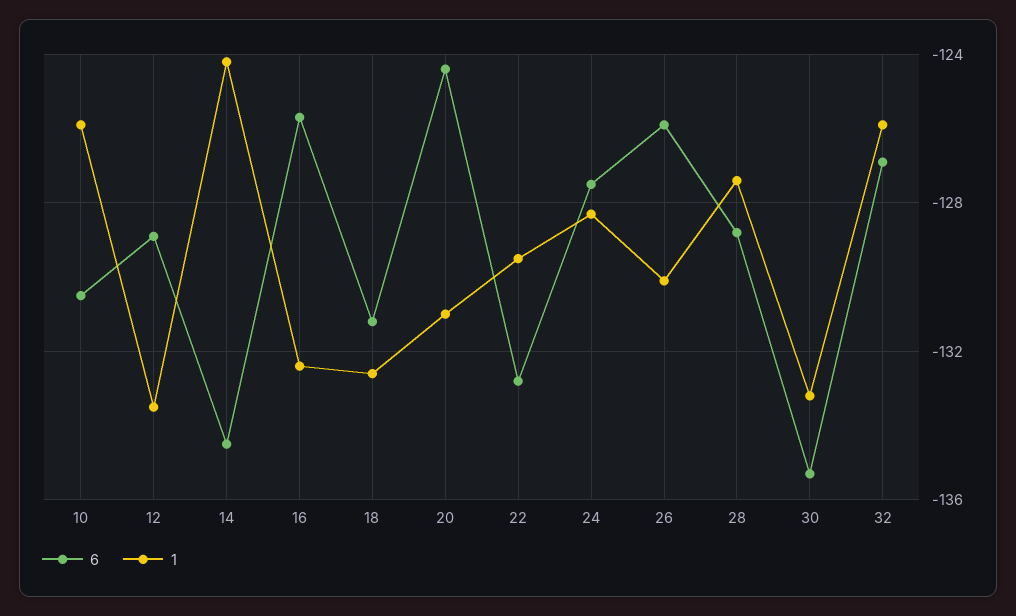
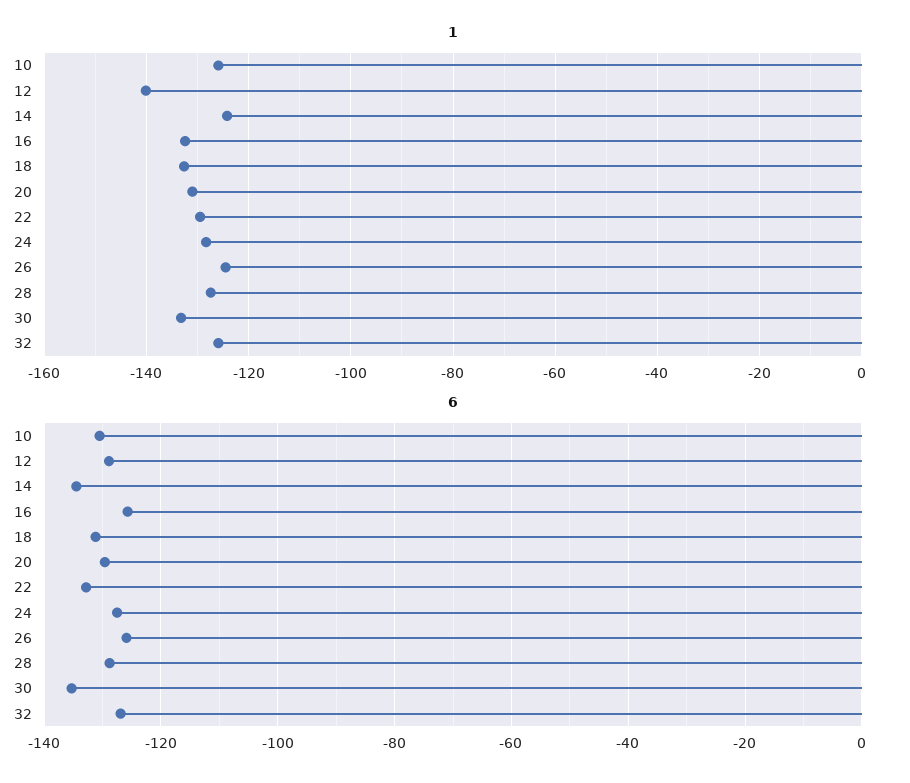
  {
    "6": {
      "10": -130.5,
      "12": -129,
      "14": -134.5,
      "16": -125.5,
      "18": -131,
-     "20": -124.5,
+     "20": -130,
      "22": -133,
      "24": -127.5,
      "26": -126,
      "28": -129,
      "30": -135.5,
      "32": -127
    },
    "1": {
      "10": -126,
-     "12": -133.5,
+     "12": -140,
      "14": -124,
      "16": -132.5,
      "18": -132.5,
      "20": -131,
      "22": -129.5,
      "24": -128.5,
-     "26": -130,
+     "26": -124,
      "28": -127.5,
      "30": -133,
      "32": -126
    }
  }

